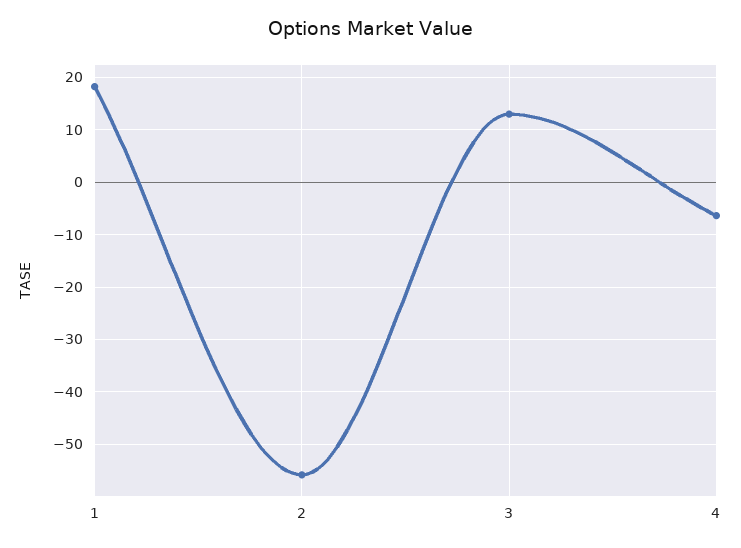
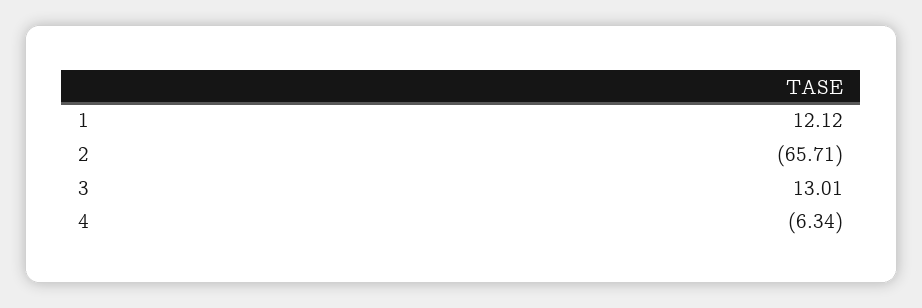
  {
-   "1": 18,
+   "1": 12.12,
-   "2": -56,
+   "2": -65.71,
    "3": 13.01,
    "4": -6.34
  }

